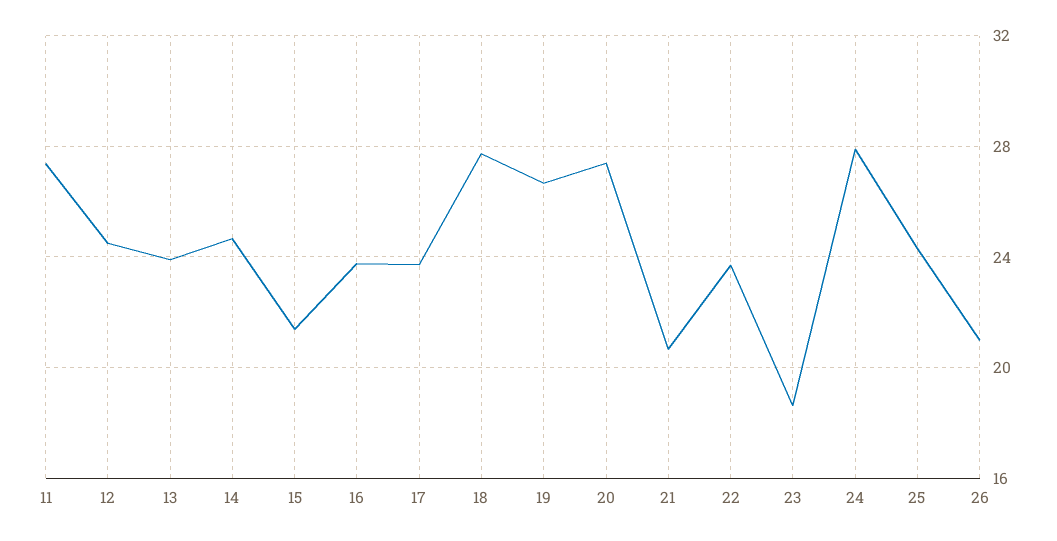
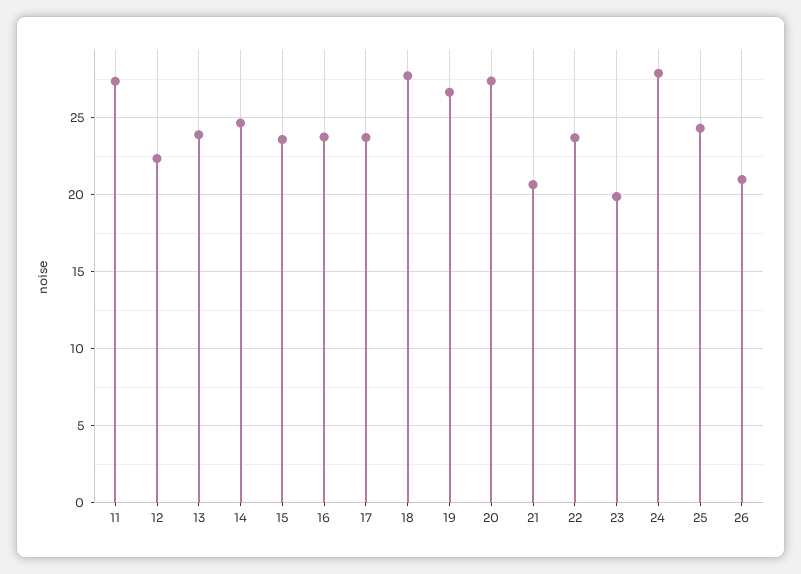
  {
    "11": 27.5,
-   "12": 24.5,
+   "12": 22.5,
    "13": 24,
    "14": 24.5,
-   "15": 21.5,
+   "15": 23.5,
    "16": 24,
    "17": 23.5,
    "18": 27.5,
    "19": 26.5,
    "20": 27.5,
    "21": 20.5,
    "22": 23.5,
-   "23": 18.5,
+   "23": 20,
    "24": 28,
    "25": 24.5,
    "26": 21
  }

